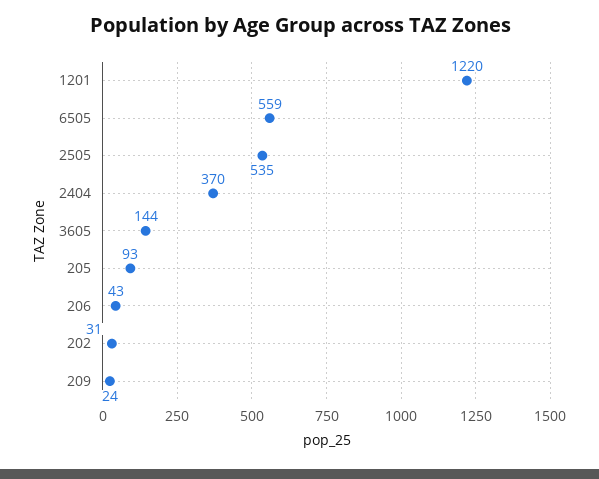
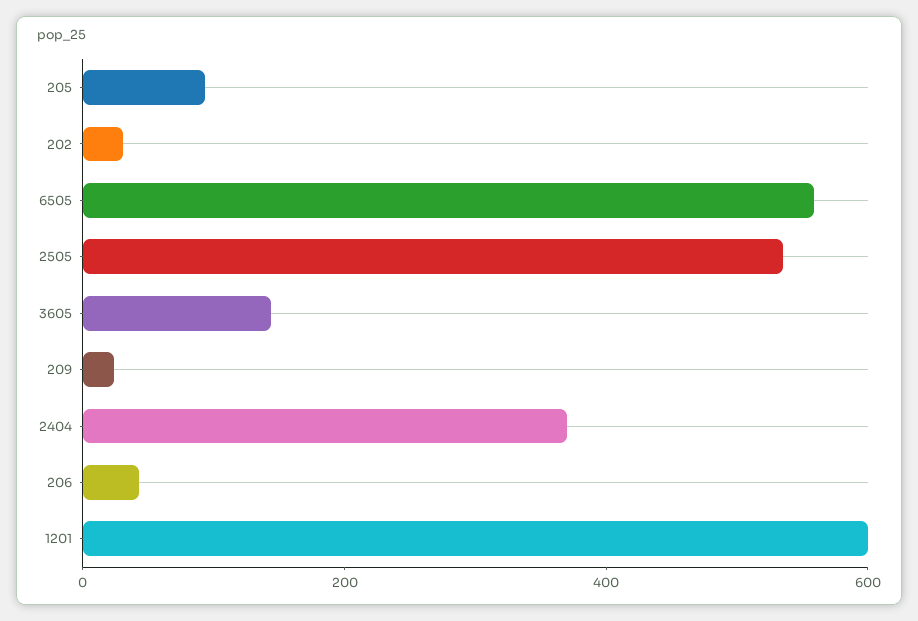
  {
-   "1201": 1220,
+   "1201": 600,
    "6505": 559,
    "2505": 535,
    "2404": 370,
    "3605": 144,
    "205": 93,
    "206": 43,
    "202": 31,
    "209": 24
  }

